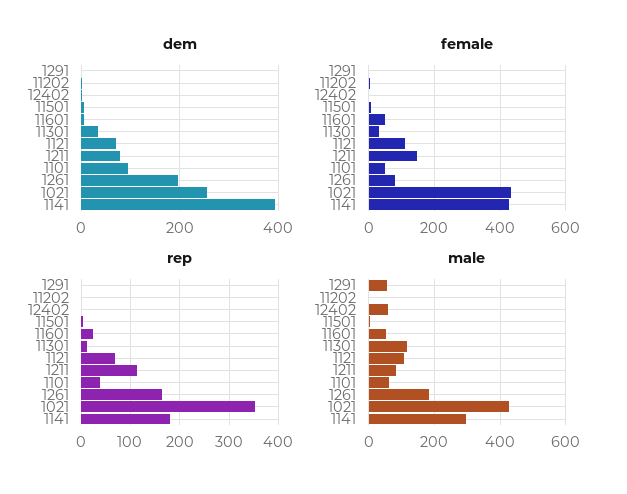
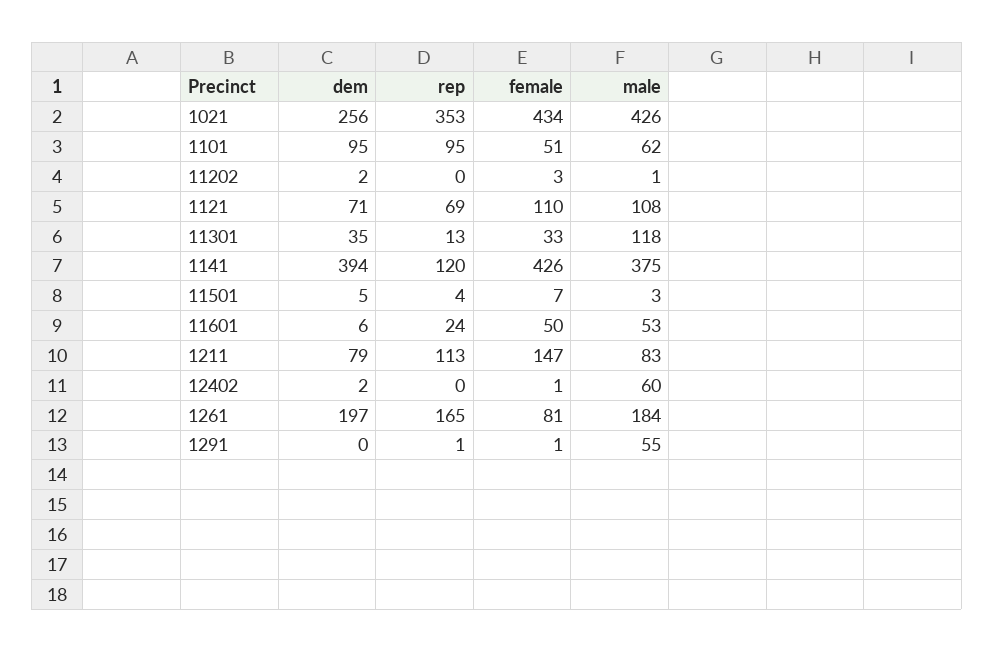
  {
    "dem": {
      "1291": 0,
      "11202": 2,
      "12402": 2,
      "11501": 5,
      "11601": 6,
      "11301": 35,
      "1121": 71,
      "1211": 79,
      "1101": 95,
      "1261": 197,
      "1021": 256,
      "1141": 394
    },
    "female": {
      "1291": 1,
      "11202": 3,
      "12402": 1,
      "11501": 7,
      "11601": 50,
      "11301": 33,
      "1121": 110,
      "1211": 147,
      "1101": 51,
      "1261": 81,
      "1021": 434,
      "1141": 426
    },
    "rep": {
      "1291": 1,
      "11202": 0,
      "12402": 0,
      "11501": 4,
      "11601": 24,
      "11301": 13,
      "1121": 69,
      "1211": 113,
-     "1101": 40,
+     "1101": 95,
      "1261": 165,
      "1021": 353,
-     "1141": 180
+     "1141": 120
    },
    "male": {
      "1291": 55,
      "11202": 1,
      "12402": 60,
      "11501": 3,
      "11601": 53,
      "11301": 118,
      "1121": 108,
      "1211": 83,
      "1101": 62,
      "1261": 184,
      "1021": 426,
-     "1141": 300
+     "1141": 375
    }
  }

